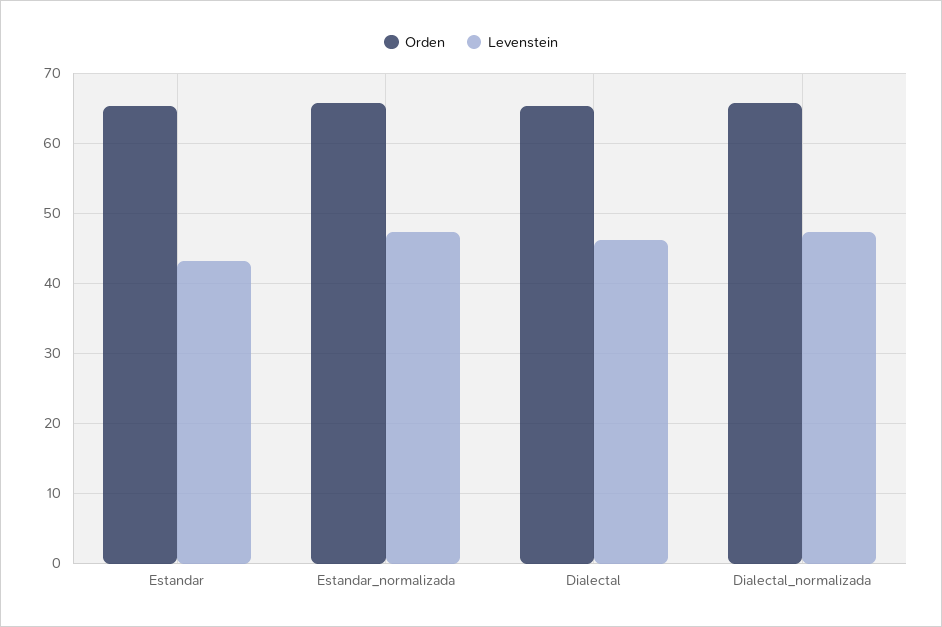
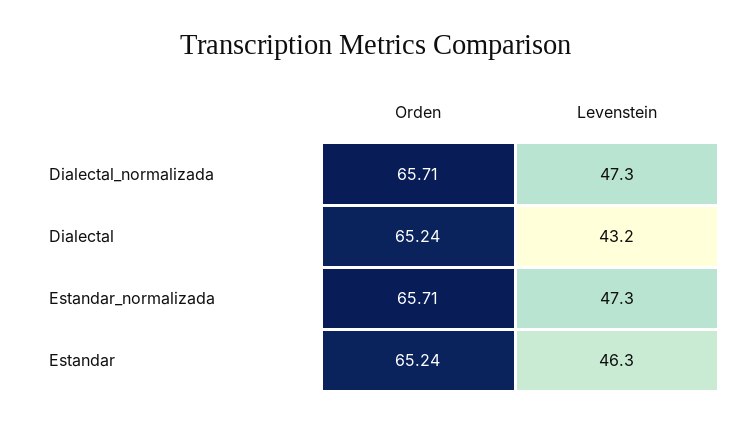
  {
    "Orden": {
      "Estandar": 65.24,
      "Estandar_normalizada": 65.71,
      "Dialectal": 65.24,
      "Dialectal_normalizada": 65.71
    },
    "Levenstein": {
-     "Estandar": 43,
+     "Estandar": 46.3,
      "Estandar_normalizada": 47.3,
-     "Dialectal": 46,
+     "Dialectal": 43.2,
      "Dialectal_normalizada": 47.3
    }
  }

